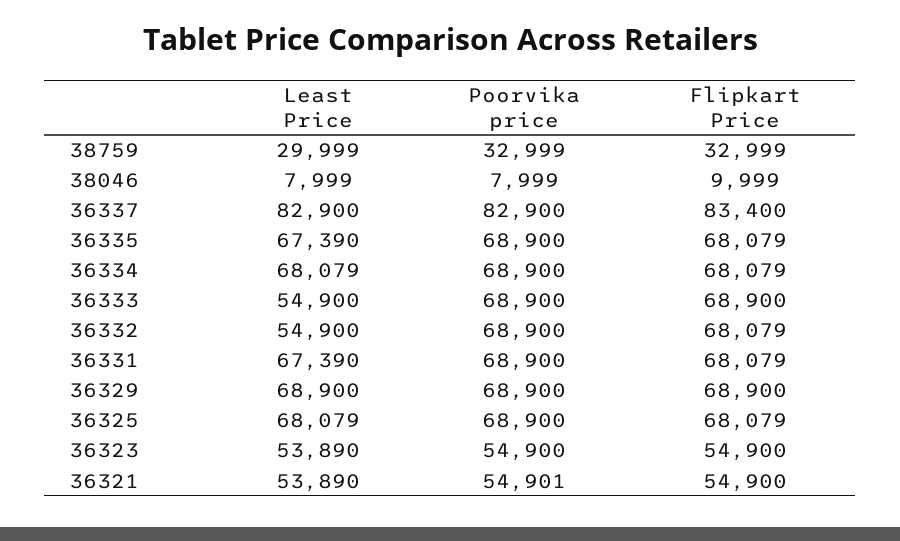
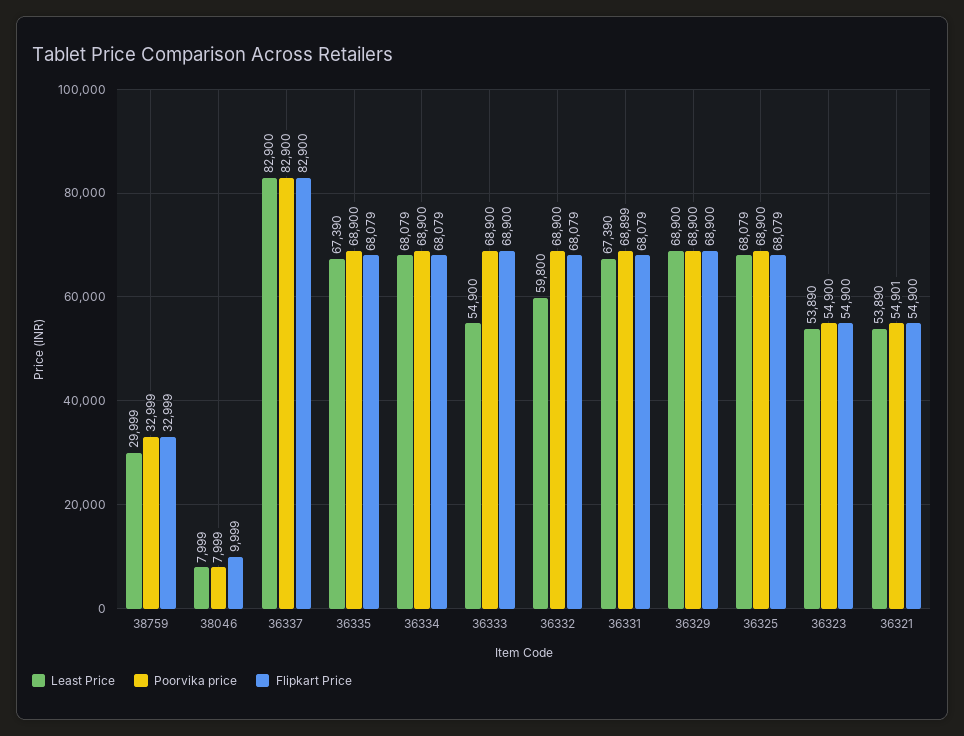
  {
    "Least Price": {
      "38759": 29999,
      "38046": 7999,
      "36337": 82900,
      "36335": 67390,
      "36334": 68079,
      "36333": 54900,
-     "36332": 54900,
+     "36332": 59800,
      "36331": 67390,
      "36329": 68900,
      "36325": 68079,
      "36323": 53890,
      "36321": 53890
    },
    "Poorvika price": {
      "38759": 32999,
      "38046": 7999,
      "36337": 82900,
      "36335": 68900,
      "36334": 68900,
      "36333": 68900,
      "36332": 68900,
-     "36331": 68900,
+     "36331": 68899,
      "36329": 68900,
      "36325": 68900,
      "36323": 54900,
      "36321": 54901
    },
    "Flipkart Price": {
      "38759": 32999,
      "38046": 9999,
-     "36337": 83400,
+     "36337": 82900,
      "36335": 68079,
      "36334": 68079,
      "36333": 68900,
      "36332": 68079,
      "36331": 68079,
      "36329": 68900,
      "36325": 68079,
      "36323": 54900,
      "36321": 54900
    }
  }

